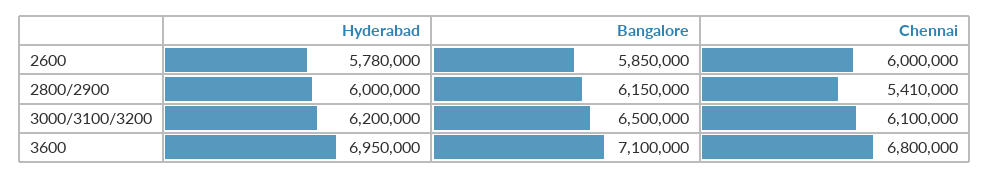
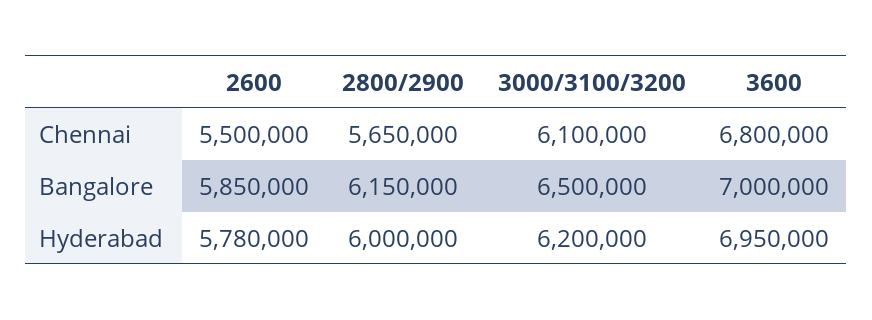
  {
    "Hyderabad": {
      "2600": 5780000,
      "2800/2900": 6000000,
      "3000/3100/3200": 6200000,
      "3600": 6950000
    },
    "Bangalore": {
      "2600": 5850000,
      "2800/2900": 6150000,
      "3000/3100/3200": 6500000,
-     "3600": 7100000
+     "3600": 7000000
    },
    "Chennai": {
-     "2600": 6000000,
+     "2600": 5500000,
-     "2800/2900": 5410000,
+     "2800/2900": 5650000,
      "3000/3100/3200": 6100000,
      "3600": 6800000
    }
  }

